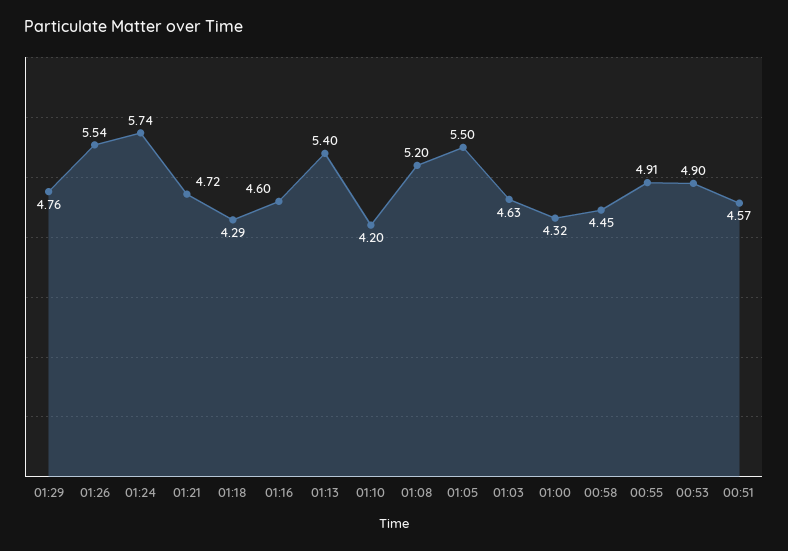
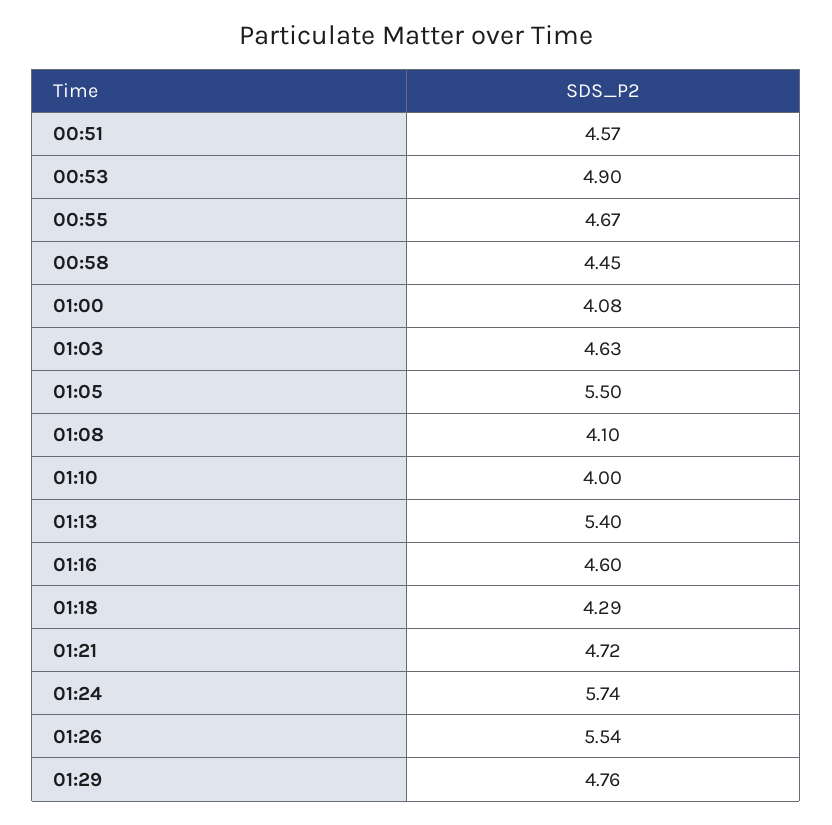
  {
    "01:29": 4.76,
    "01:26": 5.54,
    "01:24": 5.74,
    "01:21": 4.72,
    "01:18": 4.29,
    "01:16": 4.6,
    "01:13": 5.4,
-   "01:10": 4.2,
+   "01:10": 4,
-   "01:08": 5.2,
+   "01:08": 4.1,
    "01:05": 5.5,
    "01:03": 4.63,
-   "01:00": 4.32,
+   "01:00": 4.08,
    "00:58": 4.45,
-   "00:55": 4.91,
+   "00:55": 4.67,
    "00:53": 4.9,
    "00:51": 4.57
  }

